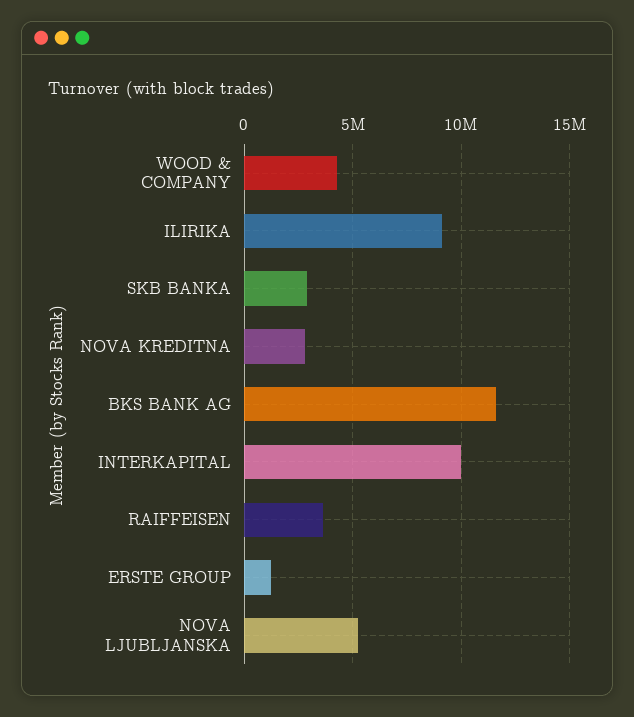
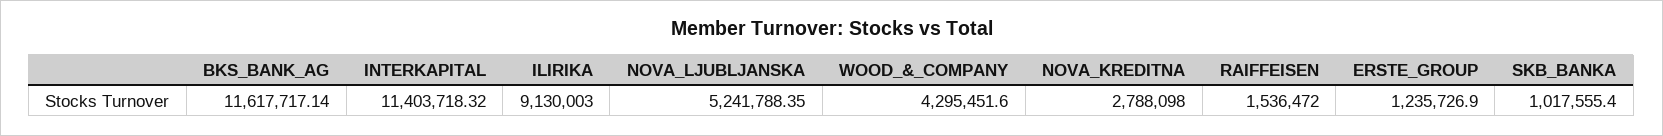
  {
    "WOOD & COMPANY": 4295451.6,
    "ILIRIKA": 9130003,
-   "SKB BANKA": 3000000,
+   "SKB BANKA": 1017555.4,
    "NOVA KREDITNA": 2788098,
    "BKS BANK AG": 11617717.14,
-   "INTERKAPITAL": 10000000,
+   "INTERKAPITAL": 11403718.32,
-   "RAIFFEISEN": 3500000,
+   "RAIFFEISEN": 1536472,
    "ERSTE GROUP": 1235726.9,
    "NOVA LJUBLJANSKA": 5241788.35
  }

